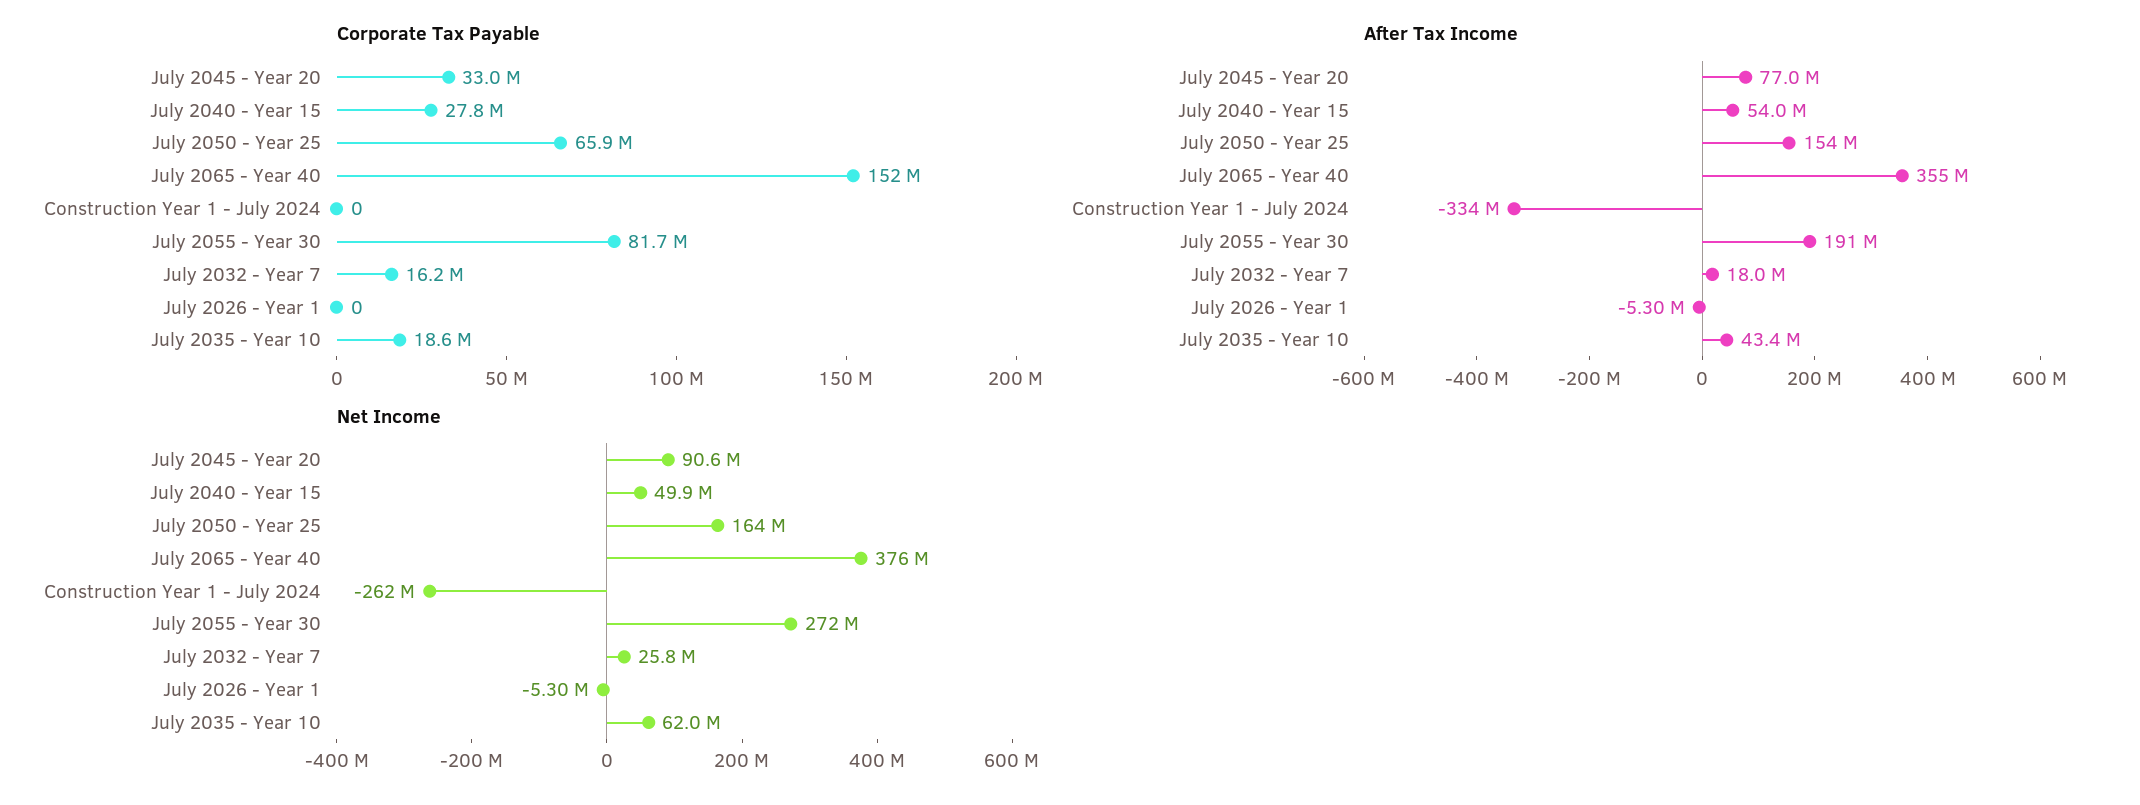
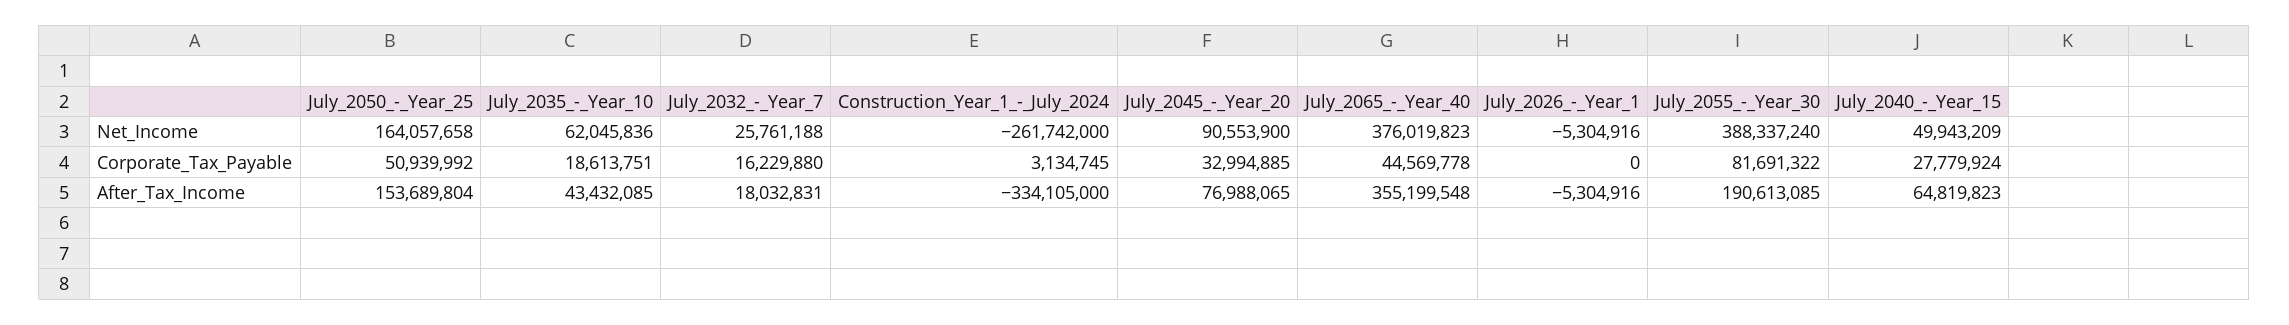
  {
    "Corporate Tax Payable": {
      "July 2045 - Year 20": 32994885,
      "July 2040 - Year 15": 27779924,
-     "July 2050 - Year 25": 65900000,
+     "July 2050 - Year 25": 50939992,
-     "July 2065 - Year 40": 152000000,
+     "July 2065 - Year 40": 44569778,
-     "Construction Year 1 - July 2024": 0,
+     "Construction Year 1 - July 2024": 3134745,
      "July 2055 - Year 30": 81691322,
      "July 2032 - Year 7": 16229880,
      "July 2026 - Year 1": 0,
      "July 2035 - Year 10": 18613751
    },
    "After Tax Income": {
      "July 2045 - Year 20": 76988065,
-     "July 2040 - Year 15": 54000000,
+     "July 2040 - Year 15": 64819823,
      "July 2050 - Year 25": 153689804,
      "July 2065 - Year 40": 355199548,
      "Construction Year 1 - July 2024": -334105000,
      "July 2055 - Year 30": 190613085,
      "July 2032 - Year 7": 18032831,
      "July 2026 - Year 1": -5304916,
      "July 2035 - Year 10": 43432085
    },
    "Net Income": {
      "July 2045 - Year 20": 90553900,
      "July 2040 - Year 15": 49943209,
      "July 2050 - Year 25": 164057658,
      "July 2065 - Year 40": 376019823,
      "Construction Year 1 - July 2024": -261742000,
-     "July 2055 - Year 30": 272000000,
+     "July 2055 - Year 30": 388337240,
      "July 2032 - Year 7": 25761188,
      "July 2026 - Year 1": -5304916,
      "July 2035 - Year 10": 62045836
    }
  }

